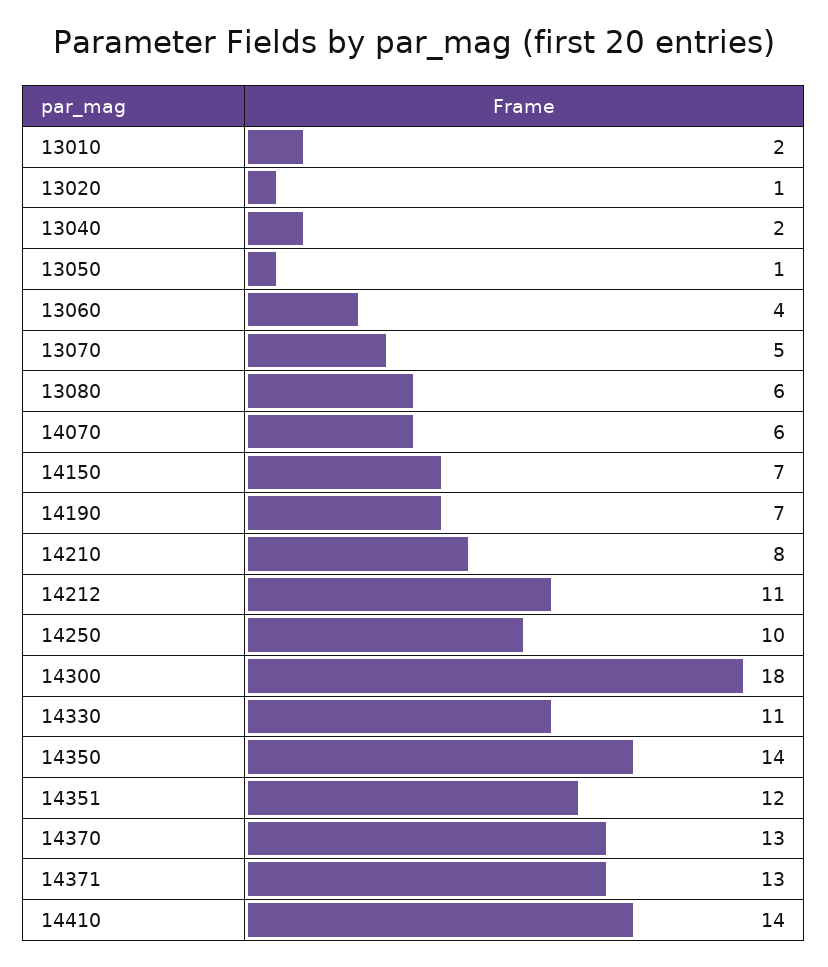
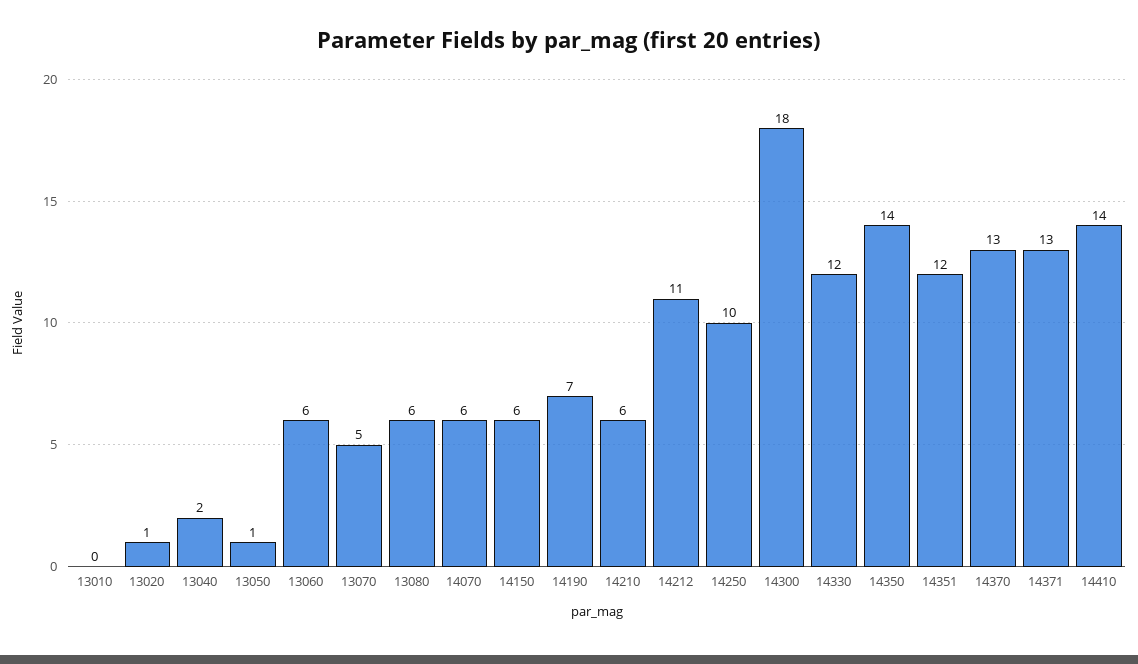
  {
-   "13010": 2,
+   "13010": 0,
    "13020": 1,
    "13040": 2,
    "13050": 1,
-   "13060": 4,
+   "13060": 6,
    "13070": 5,
    "13080": 6,
    "14070": 6,
-   "14150": 7,
+   "14150": 6,
    "14190": 7,
-   "14210": 8,
+   "14210": 6,
    "14212": 11,
    "14250": 10,
    "14300": 18,
-   "14330": 11,
+   "14330": 12,
    "14350": 14,
    "14351": 12,
    "14370": 13,
    "14371": 13,
    "14410": 14
  }

